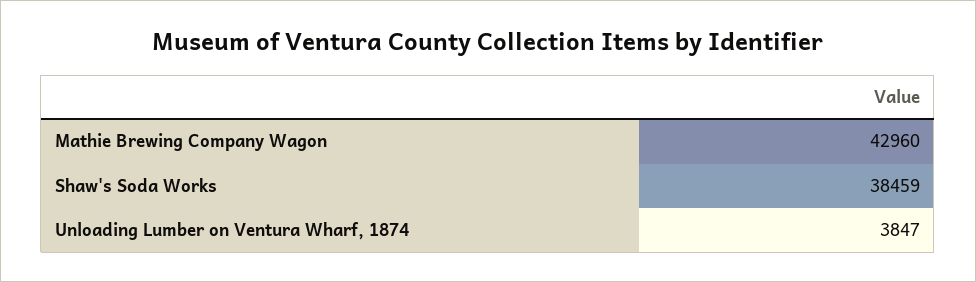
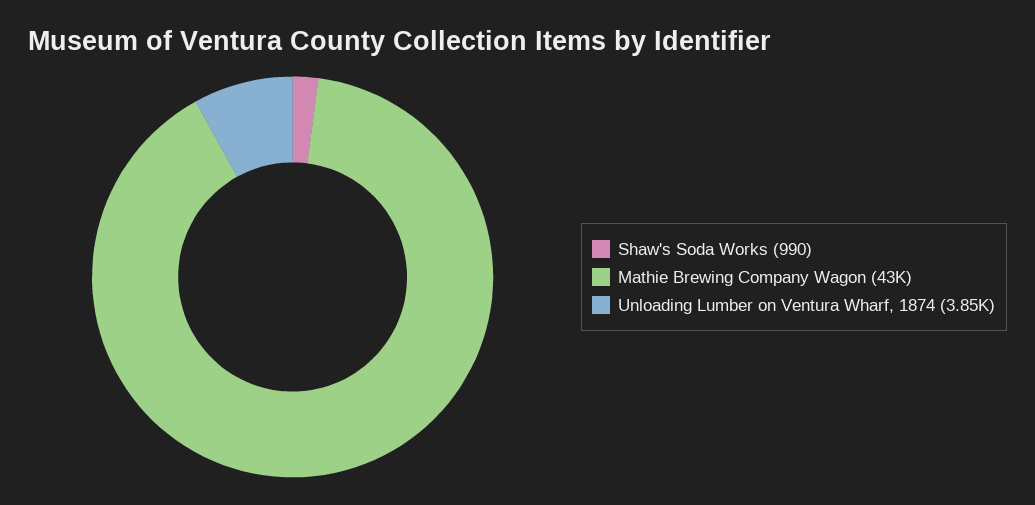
  {
    "Mathie Brewing Company Wagon": 42960,
-   "Shaw's Soda Works": 38459,
+   "Shaw's Soda Works": 990,
    "Unloading Lumber on Ventura Wharf, 1874": 3847
  }

